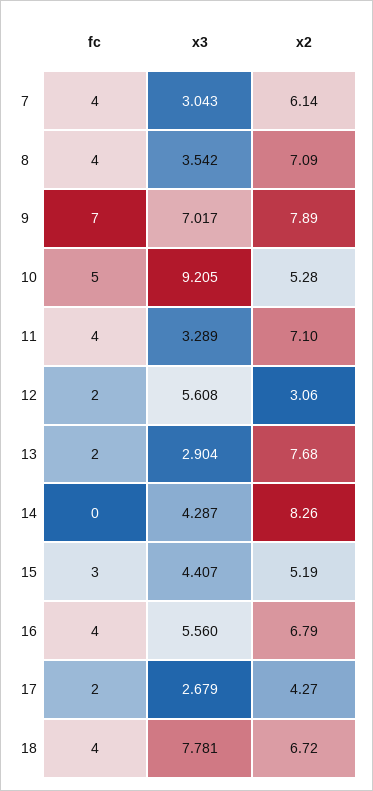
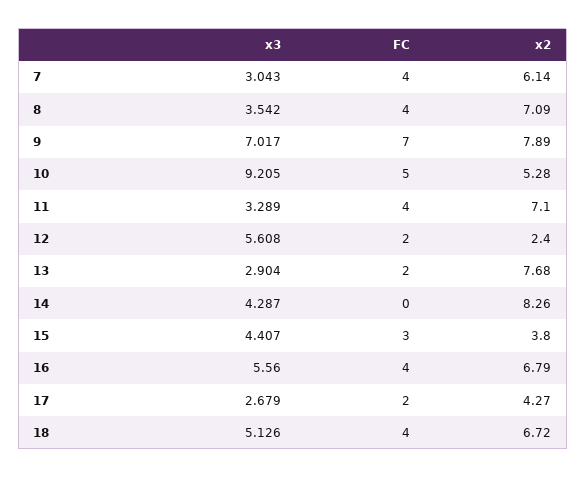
  {
    "fc": {
      "7": 4,
      "8": 4,
      "9": 7,
      "10": 5,
      "11": 4,
      "12": 2,
      "13": 2,
      "14": 0,
      "15": 3,
      "16": 4,
      "17": 2,
      "18": 4
    },
    "x3": {
      "7": 3.043,
      "8": 3.542,
      "9": 7.017,
      "10": 9.205,
      "11": 3.289,
      "12": 5.608,
      "13": 2.904,
      "14": 4.287,
      "15": 4.407,
      "16": 5.56,
      "17": 2.679,
-     "18": 7.781
+     "18": 5.126
    },
    "x2": {
      "7": 6.14,
      "8": 7.09,
      "9": 7.89,
      "10": 5.28,
      "11": 7.1,
-     "12": 3.06,
+     "12": 2.4,
      "13": 7.68,
      "14": 8.26,
-     "15": 5.19,
+     "15": 3.8,
      "16": 6.79,
      "17": 4.27,
      "18": 6.72
    }
  }

